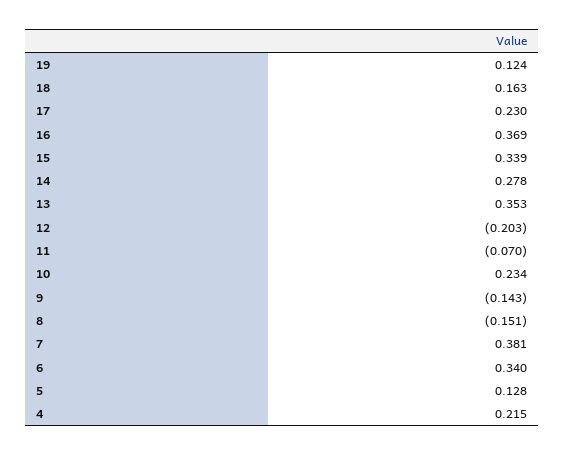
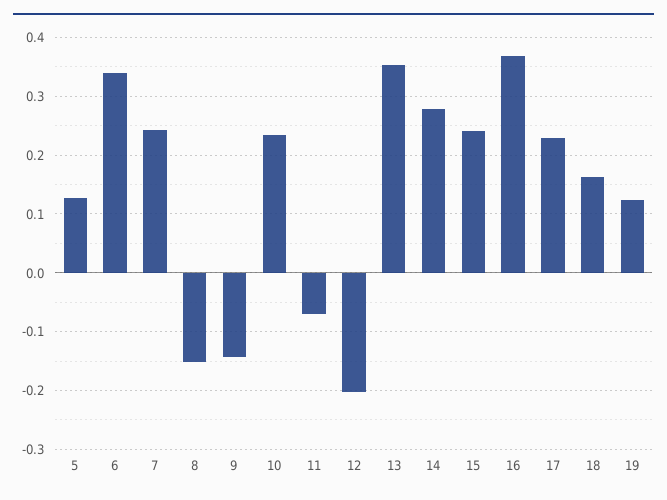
  {
    "19": 0.124,
    "18": 0.163,
    "17": 0.23,
    "16": 0.369,
-   "15": 0.339,
+   "15": 0.24,
    "14": 0.278,
    "13": 0.353,
    "12": -0.203,
    "11": -0.07,
    "10": 0.234,
    "9": -0.143,
    "8": -0.151,
-   "7": 0.381,
+   "7": 0.24,
    "6": 0.34,
-   "5": 0.128,
+   "5": 0.128
-   "4": 0.215
  }

